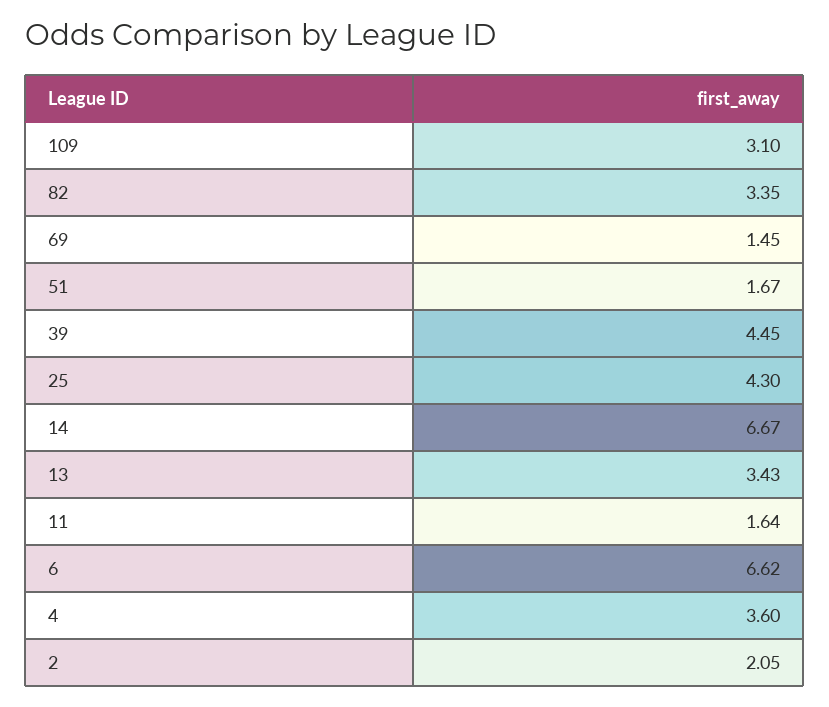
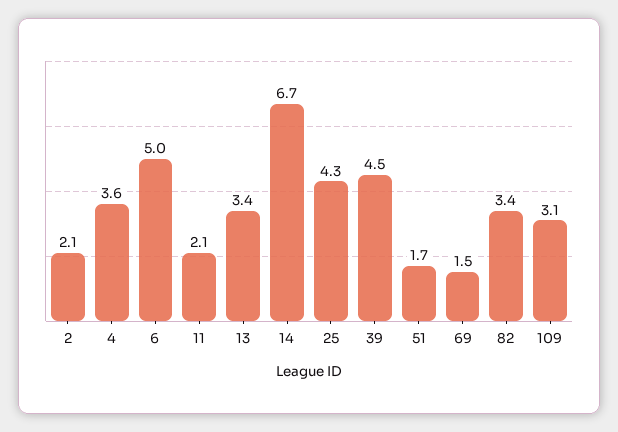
  {
    "109": 3.1,
    "82": 3.35,
    "69": 1.45,
    "51": 1.67,
    "39": 4.45,
    "25": 4.3,
    "14": 6.67,
    "13": 3.43,
-   "11": 1.64,
+   "11": 2.1,
-   "6": 6.62,
+   "6": 5,
    "4": 3.6,
    "2": 2.05
  }

